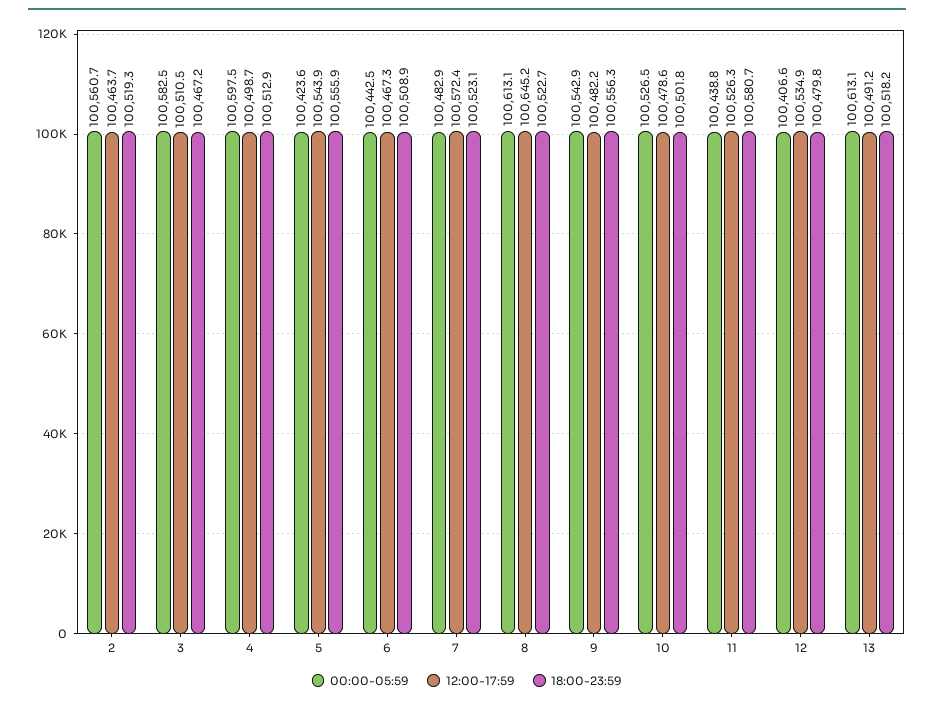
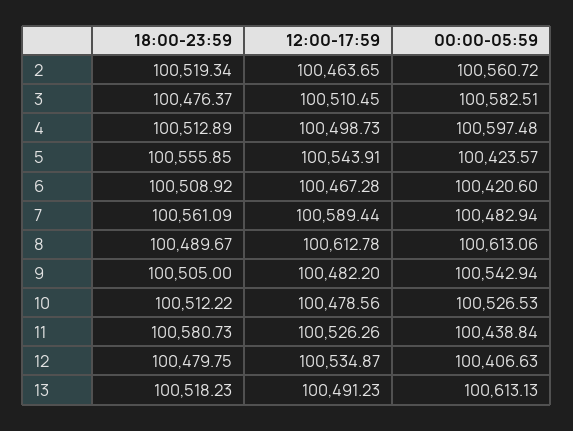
  {
    "00:00-05:59": {
      "2": 100560.72,
      "3": 100582.51,
      "4": 100597.48,
      "5": 100423.57,
-     "6": 100442.5,
+     "6": 100420.6,
      "7": 100482.94,
      "8": 100613.06,
      "9": 100542.94,
      "10": 100526.53,
      "11": 100438.84,
      "12": 100406.63,
      "13": 100613.13
    },
    "12:00-17:59": {
      "2": 100463.65,
      "3": 100510.45,
      "4": 100498.73,
      "5": 100543.91,
      "6": 100467.28,
-     "7": 100572.4,
+     "7": 100589.44,
-     "8": 100645.2,
+     "8": 100612.78,
      "9": 100482.2,
      "10": 100478.56,
      "11": 100526.26,
      "12": 100534.87,
      "13": 100491.23
    },
    "18:00-23:59": {
      "2": 100519.34,
-     "3": 100467.2,
+     "3": 100476.37,
      "4": 100512.89,
      "5": 100555.85,
      "6": 100508.92,
-     "7": 100523.1,
+     "7": 100561.09,
-     "8": 100522.7,
+     "8": 100489.67,
-     "9": 100556.3,
+     "9": 100505,
-     "10": 100501.8,
+     "10": 100512.22,
      "11": 100580.73,
      "12": 100479.75,
      "13": 100518.23
    }
  }

